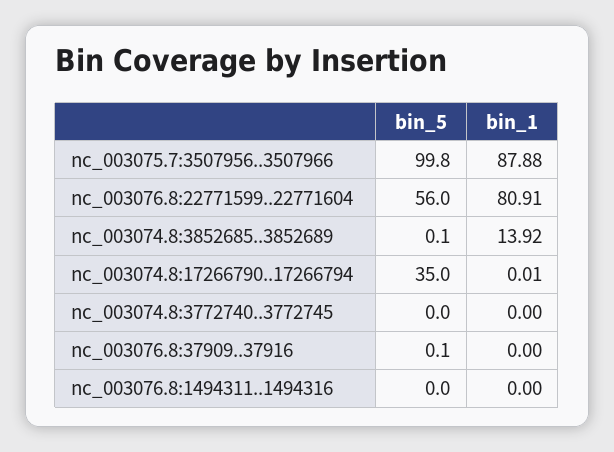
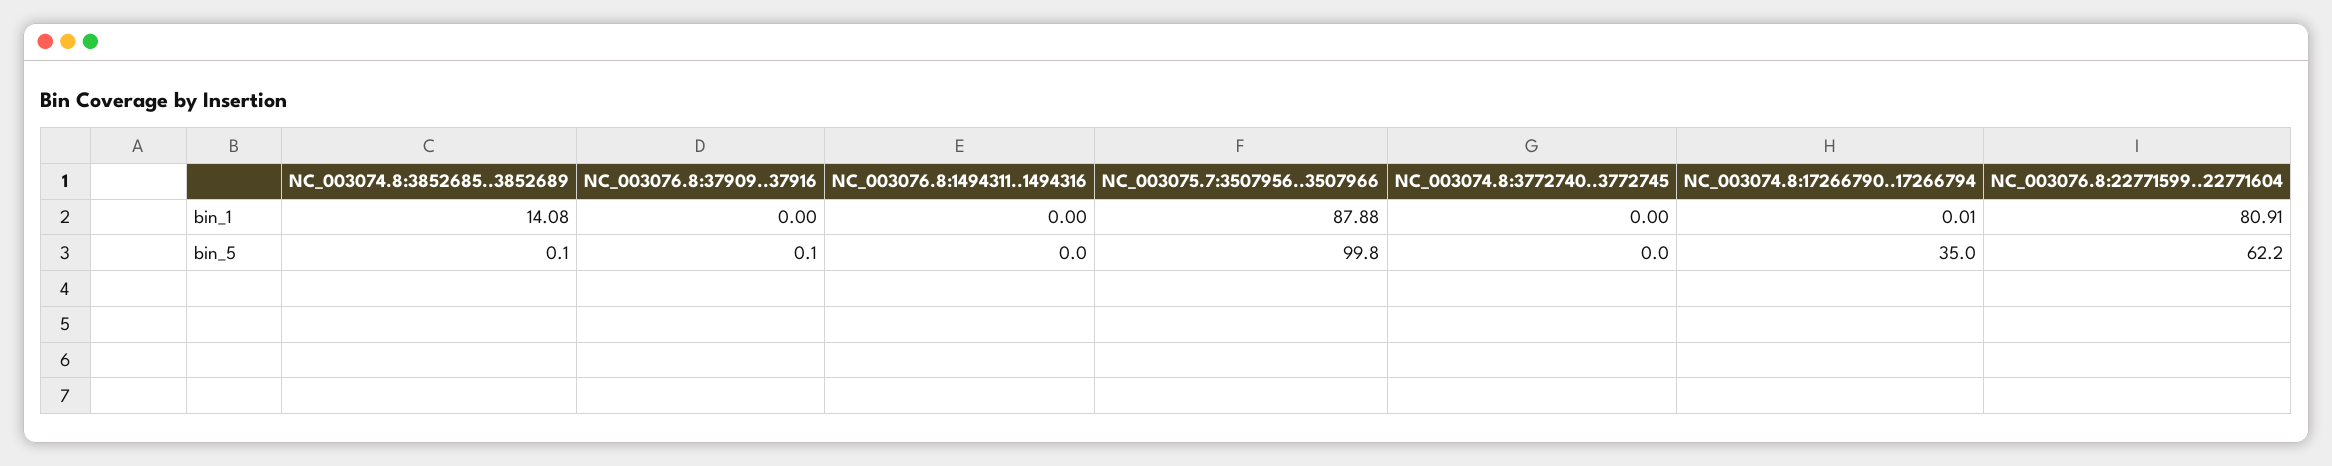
  {
    "bin_5": {
      "nc_003075.7:3507956..3507966": 99.8,
-     "nc_003076.8:22771599..22771604": 56,
+     "nc_003076.8:22771599..22771604": 62.2,
      "nc_003074.8:3852685..3852689": 0.1,
      "nc_003074.8:17266790..17266794": 35,
      "nc_003074.8:3772740..3772745": 0,
      "nc_003076.8:37909..37916": 0.1,
      "nc_003076.8:1494311..1494316": 0
    },
    "bin_1": {
      "nc_003075.7:3507956..3507966": 87.88,
      "nc_003076.8:22771599..22771604": 80.91,
-     "nc_003074.8:3852685..3852689": 13.92,
+     "nc_003074.8:3852685..3852689": 14.08,
      "nc_003074.8:17266790..17266794": 0.01,
      "nc_003074.8:3772740..3772745": 0,
      "nc_003076.8:37909..37916": 0,
      "nc_003076.8:1494311..1494316": 0
    }
  }

